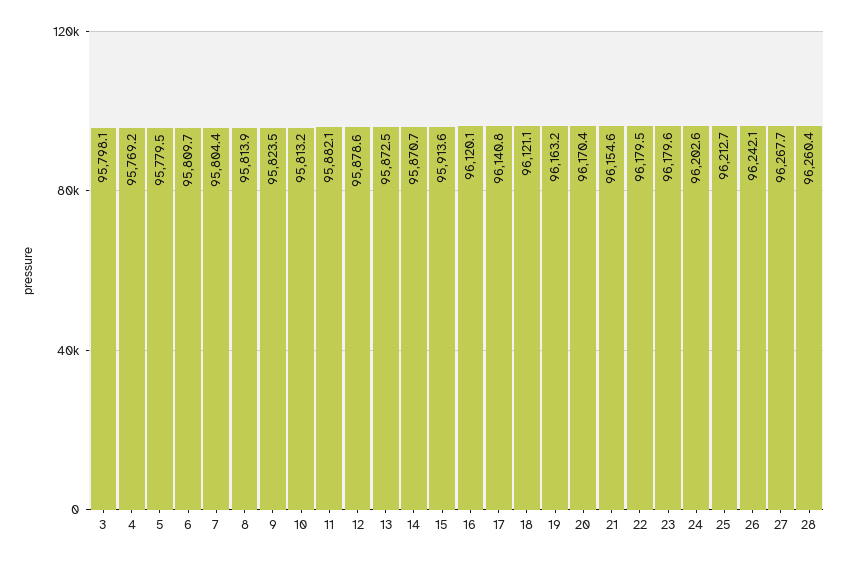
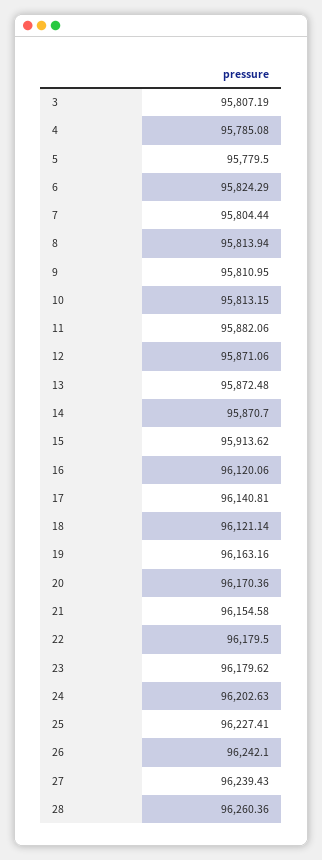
  {
-   "3": 95798.1,
+   "3": 95807.19,
-   "4": 95769.2,
+   "4": 95785.08,
    "5": 95779.5,
-   "6": 95809.7,
+   "6": 95824.29,
    "7": 95804.44,
    "8": 95813.94,
-   "9": 95823.5,
+   "9": 95810.95,
    "10": 95813.15,
    "11": 95882.06,
-   "12": 95878.6,
+   "12": 95871.06,
    "13": 95872.48,
    "14": 95870.7,
    "15": 95913.62,
    "16": 96120.06,
    "17": 96140.81,
    "18": 96121.14,
    "19": 96163.16,
    "20": 96170.36,
    "21": 96154.58,
    "22": 96179.5,
    "23": 96179.62,
    "24": 96202.63,
-   "25": 96212.7,
+   "25": 96227.41,
    "26": 96242.1,
-   "27": 96267.7,
+   "27": 96239.43,
    "28": 96260.36
  }

